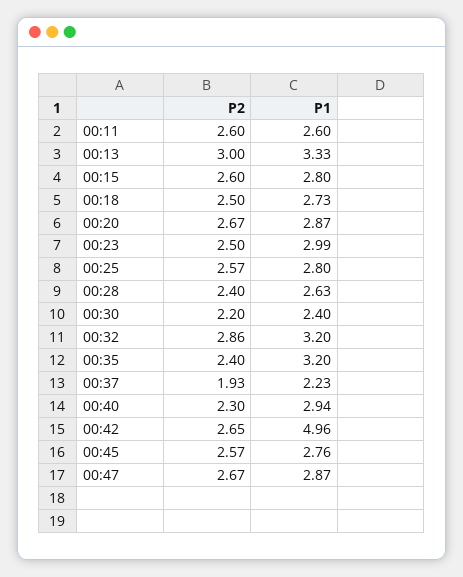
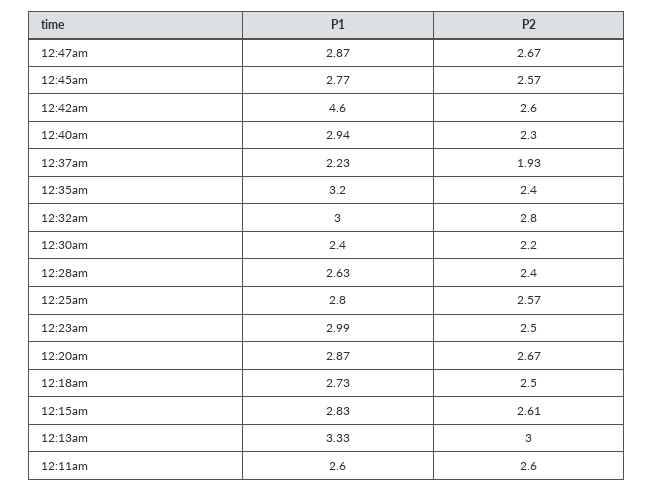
  {
    "P2": {
      "00:11": 2.6,
      "00:13": 3,
-     "00:15": 2.6,
+     "00:15": 2.61,
      "00:18": 2.5,
      "00:20": 2.67,
      "00:23": 2.5,
      "00:25": 2.57,
      "00:28": 2.4,
      "00:30": 2.2,
-     "00:32": 2.86,
+     "00:32": 2.8,
      "00:35": 2.4,
      "00:37": 1.93,
      "00:40": 2.3,
-     "00:42": 2.65,
+     "00:42": 2.6,
      "00:45": 2.57,
      "00:47": 2.67
    },
    "P1": {
      "00:11": 2.6,
      "00:13": 3.33,
-     "00:15": 2.8,
+     "00:15": 2.83,
      "00:18": 2.73,
      "00:20": 2.87,
      "00:23": 2.99,
      "00:25": 2.8,
      "00:28": 2.63,
      "00:30": 2.4,
-     "00:32": 3.2,
+     "00:32": 3,
      "00:35": 3.2,
      "00:37": 2.23,
      "00:40": 2.94,
-     "00:42": 4.96,
+     "00:42": 4.6,
-     "00:45": 2.76,
+     "00:45": 2.77,
      "00:47": 2.87
    }
  }

